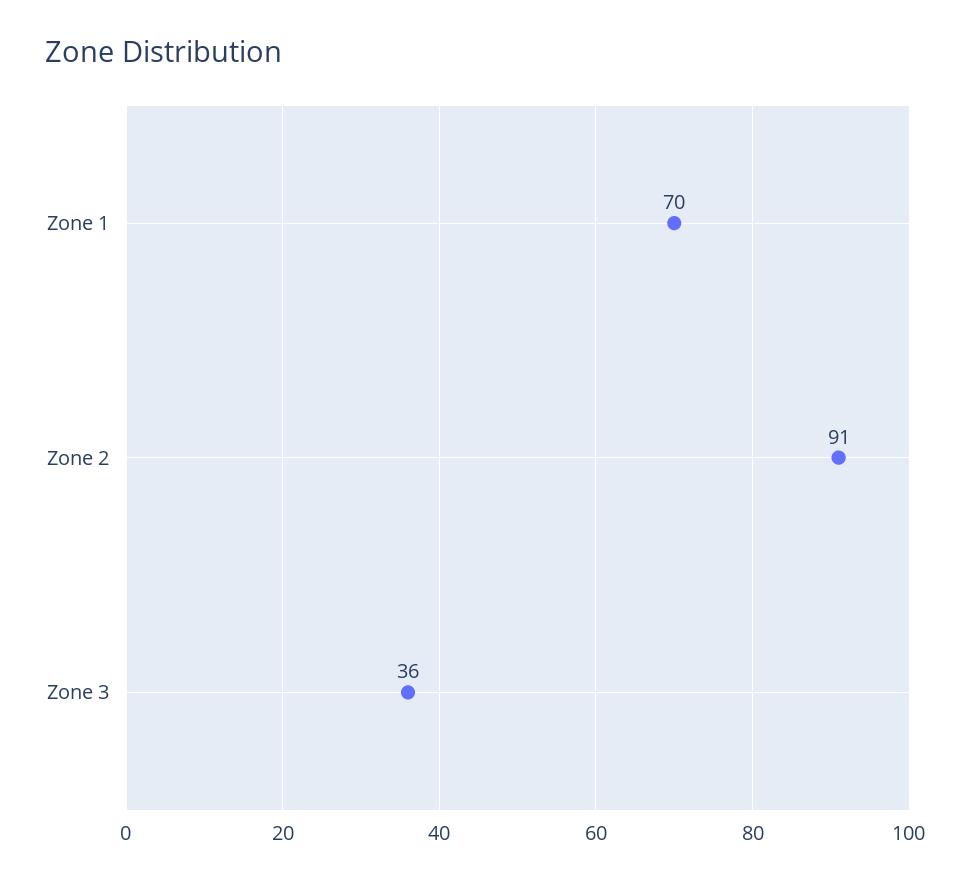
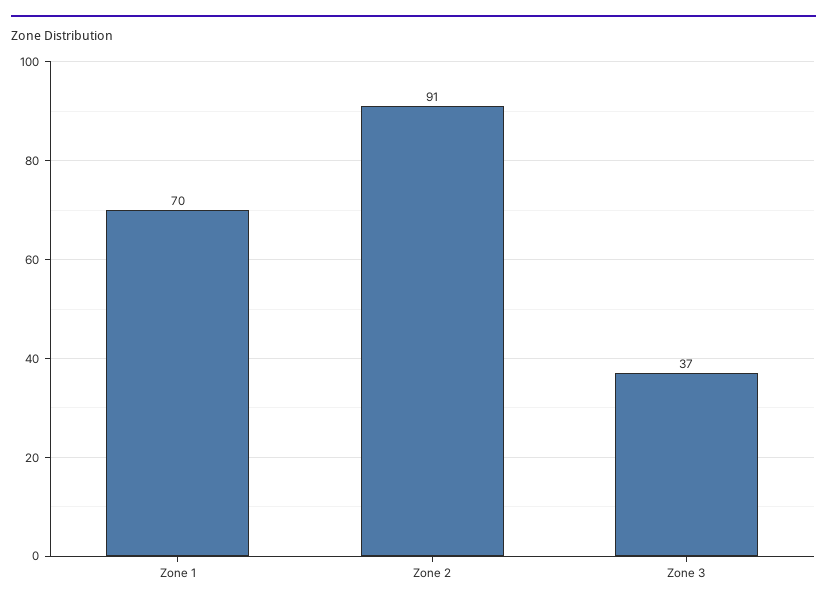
  {
    "Zone 1": 70,
    "Zone 2": 91,
-   "Zone 3": 36
+   "Zone 3": 37
  }

